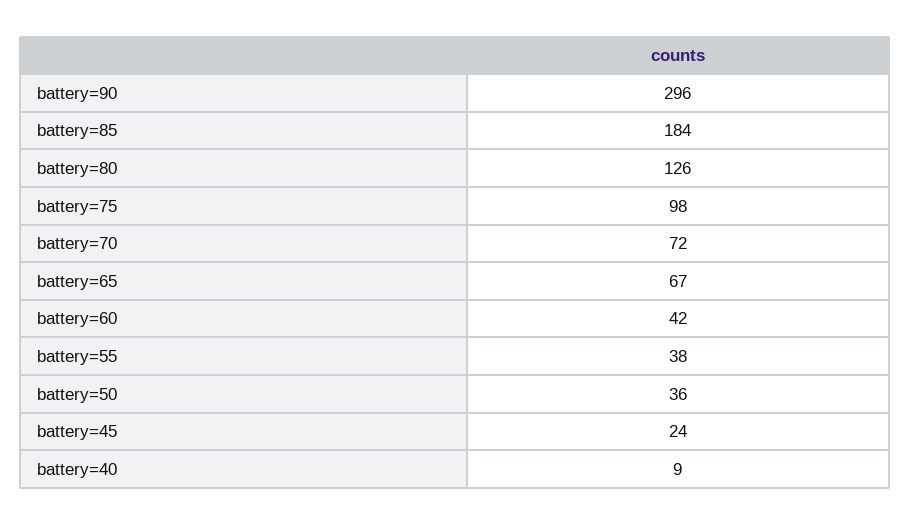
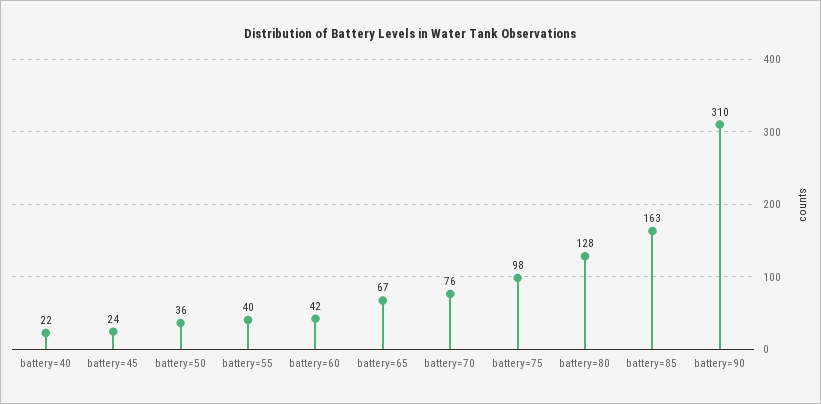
  {
-   "battery=90": 296,
+   "battery=90": 310,
-   "battery=85": 184,
+   "battery=85": 163,
-   "battery=80": 126,
+   "battery=80": 128,
    "battery=75": 98,
-   "battery=70": 72,
+   "battery=70": 76,
    "battery=65": 67,
    "battery=60": 42,
-   "battery=55": 38,
+   "battery=55": 40,
    "battery=50": 36,
    "battery=45": 24,
-   "battery=40": 9
+   "battery=40": 22
  }

